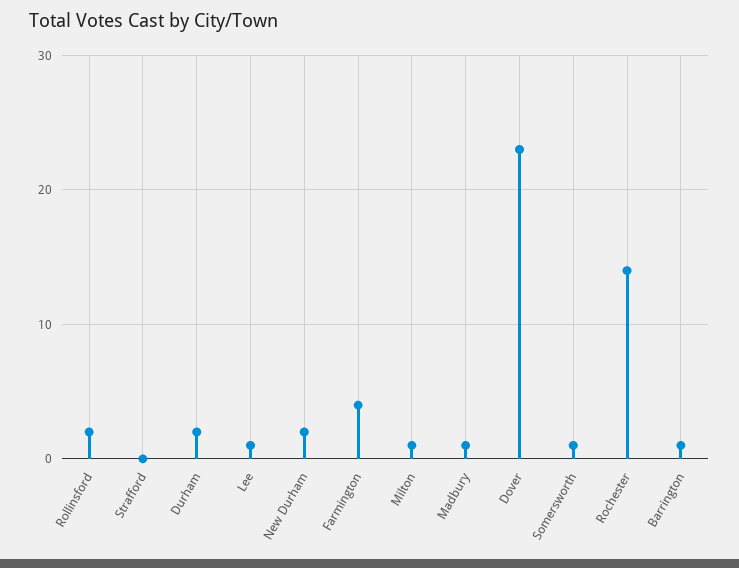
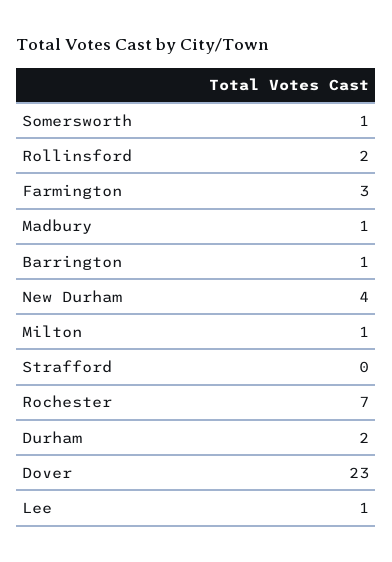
  {
    "Rollinsford": 2,
    "Strafford": 0,
    "Durham": 2,
    "Lee": 1,
-   "New Durham": 2,
+   "New Durham": 4,
-   "Farmington": 4,
+   "Farmington": 3,
    "Milton": 1,
    "Madbury": 1,
    "Dover": 23,
    "Somersworth": 1,
-   "Rochester": 14,
+   "Rochester": 7,
    "Barrington": 1
  }

